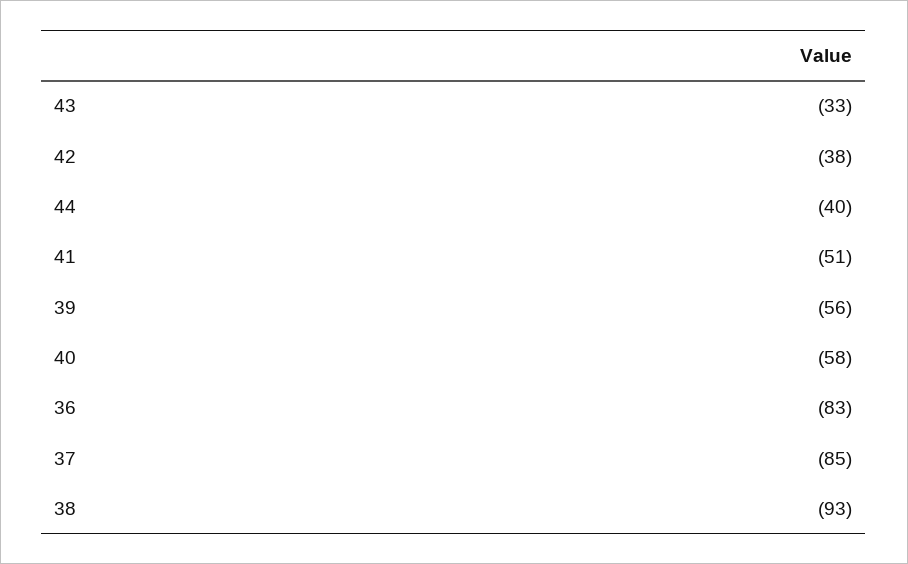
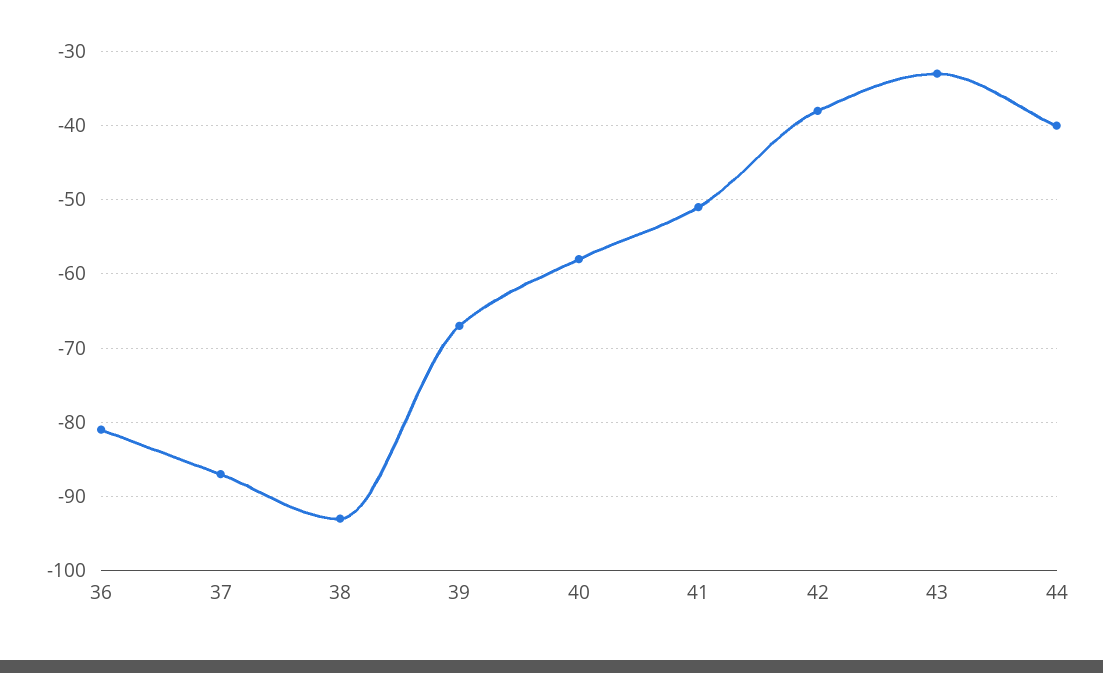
  {
    "43": -33,
    "42": -38,
    "44": -40,
    "41": -51,
-   "39": -56,
+   "39": -67,
    "40": -58,
-   "36": -83,
+   "36": -81,
-   "37": -85,
+   "37": -87,
    "38": -93
  }

